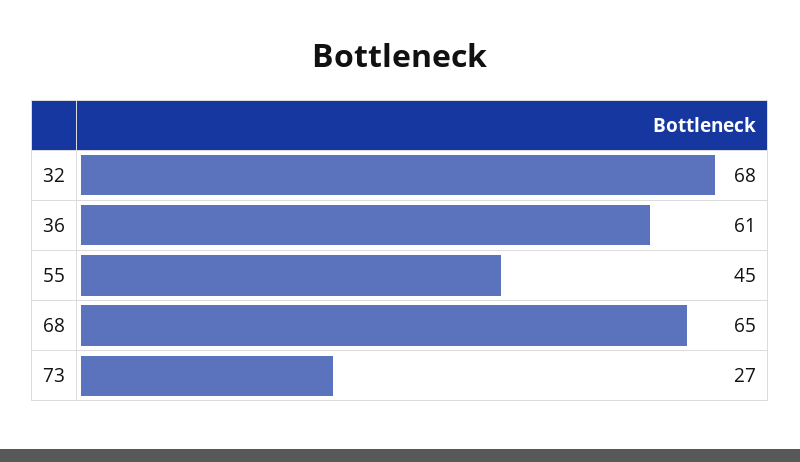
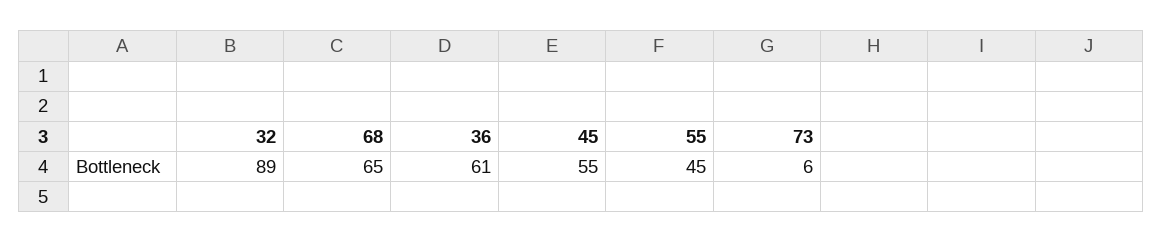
  {
-   "32": 68,
+   "32": 89,
    "36": 61,
    "55": 45,
    "68": 65,
-   "73": 27
+   "73": 6,
+   "45": 55
  }

